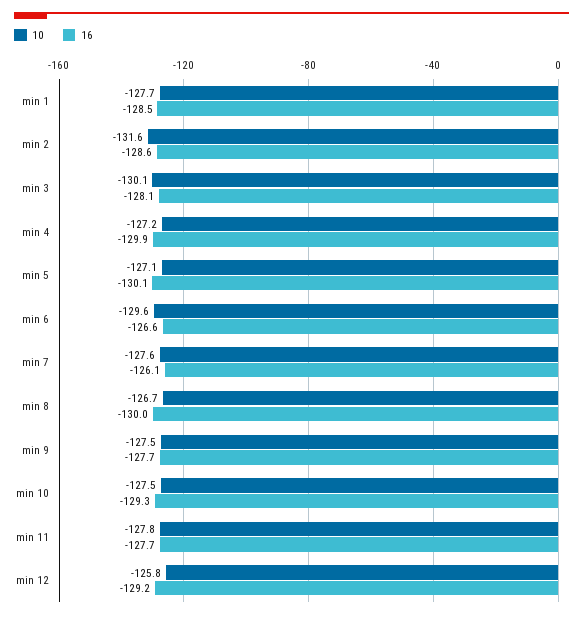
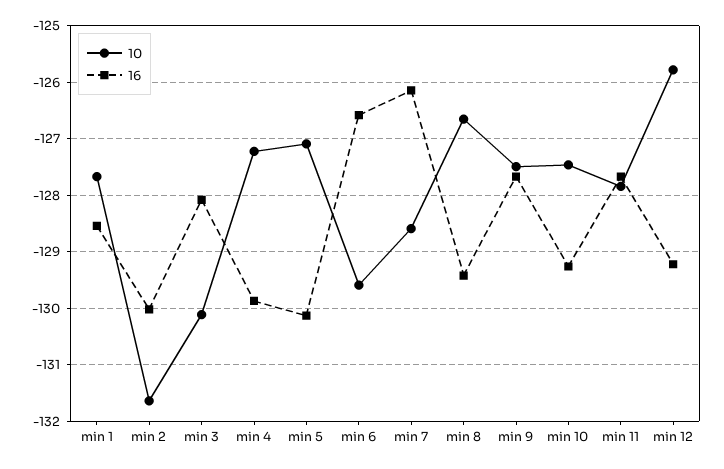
  {
    "10": {
      "min 1": -127.7,
      "min 2": -131.6,
      "min 3": -130.1,
      "min 4": -127.2,
      "min 5": -127.1,
      "min 6": -129.6,
-     "min 7": -127.6,
+     "min 7": -128.6,
      "min 8": -126.7,
      "min 9": -127.5,
      "min 10": -127.5,
      "min 11": -127.8,
      "min 12": -125.8
    },
    "16": {
      "min 1": -128.5,
-     "min 2": -128.6,
+     "min 2": -130,
      "min 3": -128.1,
      "min 4": -129.9,
      "min 5": -130.1,
      "min 6": -126.6,
      "min 7": -126.1,
-     "min 8": -130,
+     "min 8": -129.4,
      "min 9": -127.7,
      "min 10": -129.3,
      "min 11": -127.7,
      "min 12": -129.2
    }
  }

